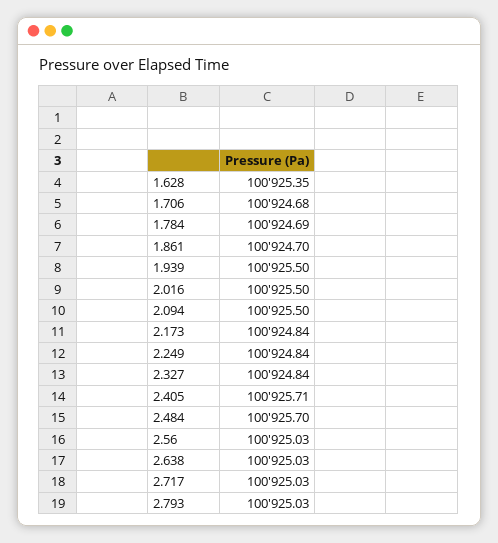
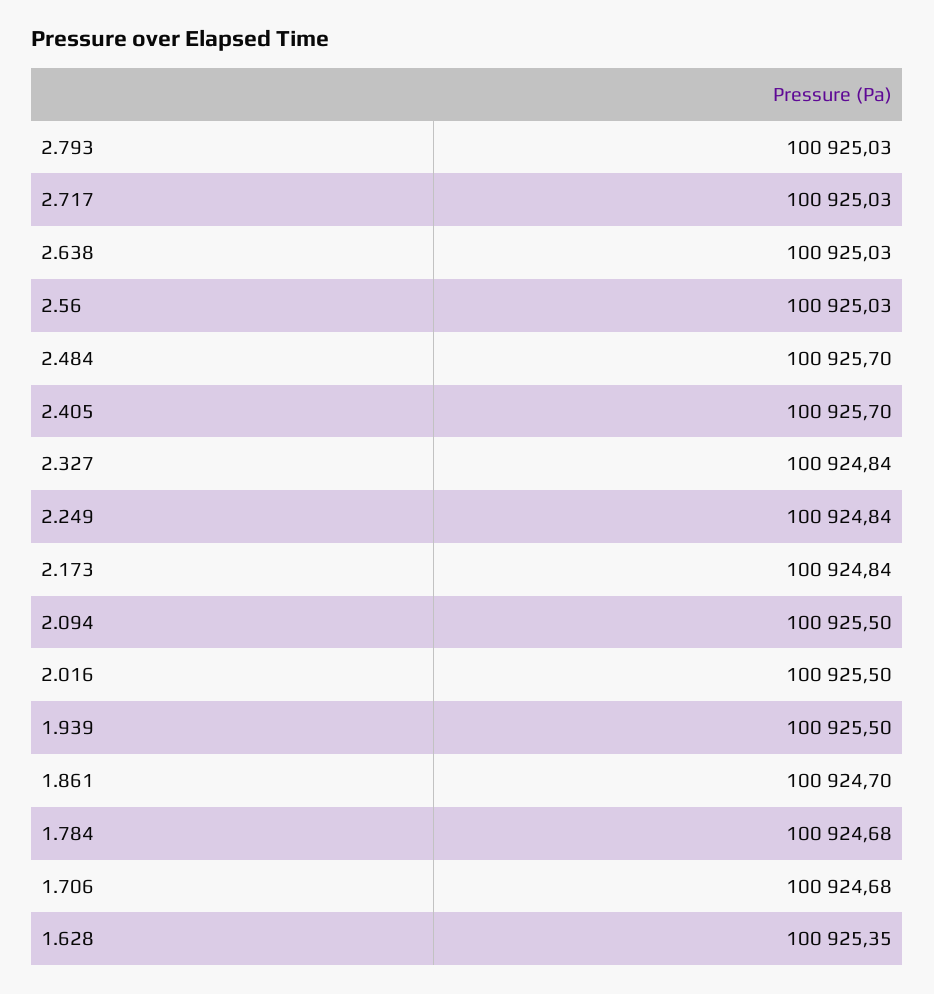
  {
    "1.628": 100925.35,
    "1.706": 100924.68,
-   "1.784": 100924.69,
+   "1.784": 100924.68,
    "1.861": 100924.7,
    "1.939": 100925.5,
    "2.016": 100925.5,
    "2.094": 100925.5,
    "2.173": 100924.84,
    "2.249": 100924.84,
    "2.327": 100924.84,
-   "2.405": 100925.71,
+   "2.405": 100925.7,
    "2.484": 100925.7,
    "2.56": 100925.03,
    "2.638": 100925.03,
    "2.717": 100925.03,
    "2.793": 100925.03
  }

